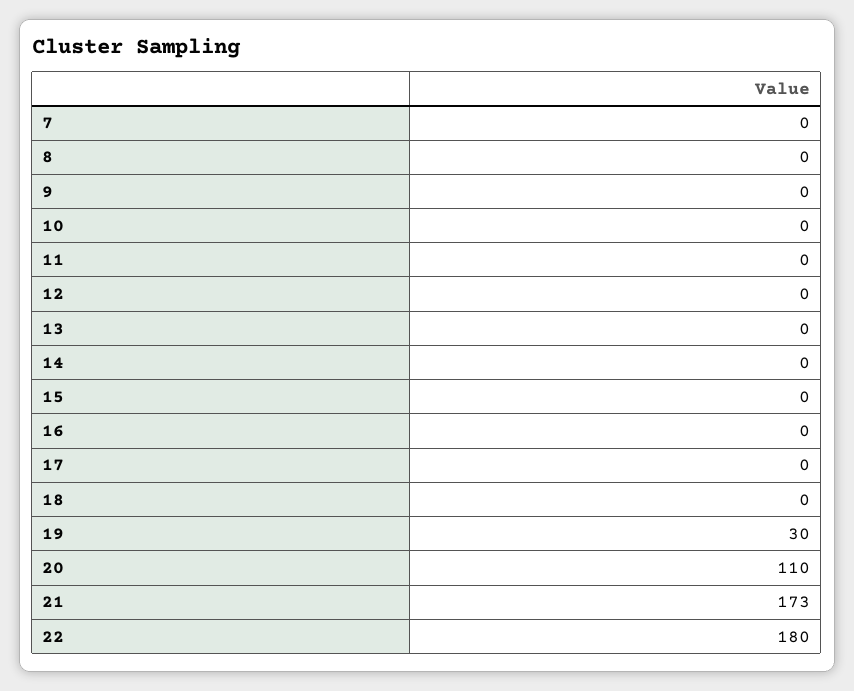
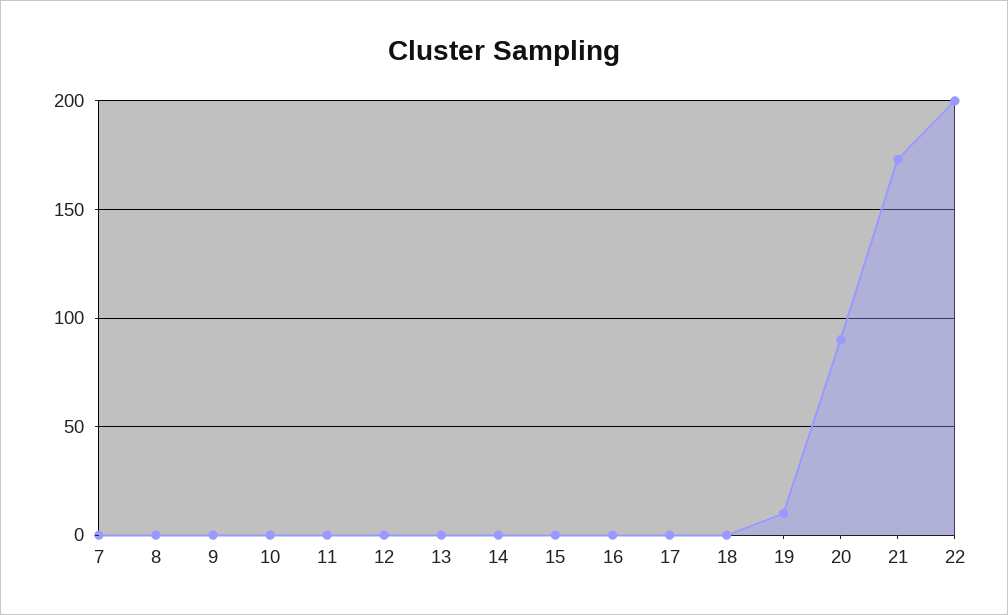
  {
    "7": 0,
    "8": 0,
    "9": 0,
    "10": 0,
    "11": 0,
    "12": 0,
    "13": 0,
    "14": 0,
    "15": 0,
    "16": 0,
    "17": 0,
    "18": 0,
-   "19": 30,
+   "19": 10,
-   "20": 110,
+   "20": 90,
    "21": 173,
-   "22": 180
+   "22": 200
  }

